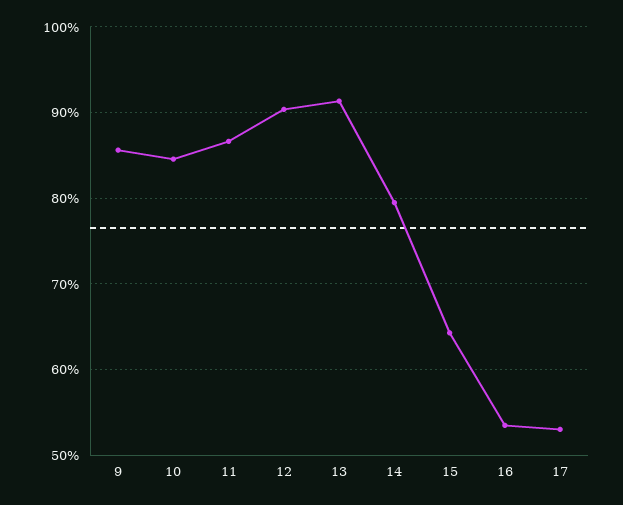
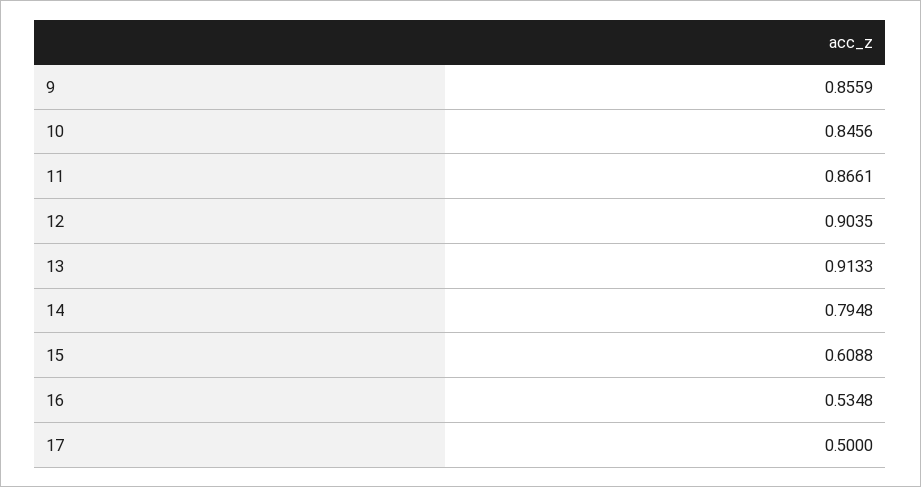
  {
    "9": 0.8559,
    "10": 0.8456,
    "11": 0.8661,
    "12": 0.9035,
    "13": 0.9133,
    "14": 0.7948,
-   "15": 0.64,
+   "15": 0.6088,
    "16": 0.5348,
-   "17": 0.53
+   "17": 0.5
  }

